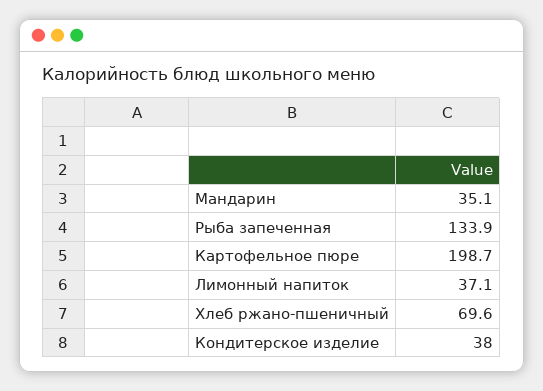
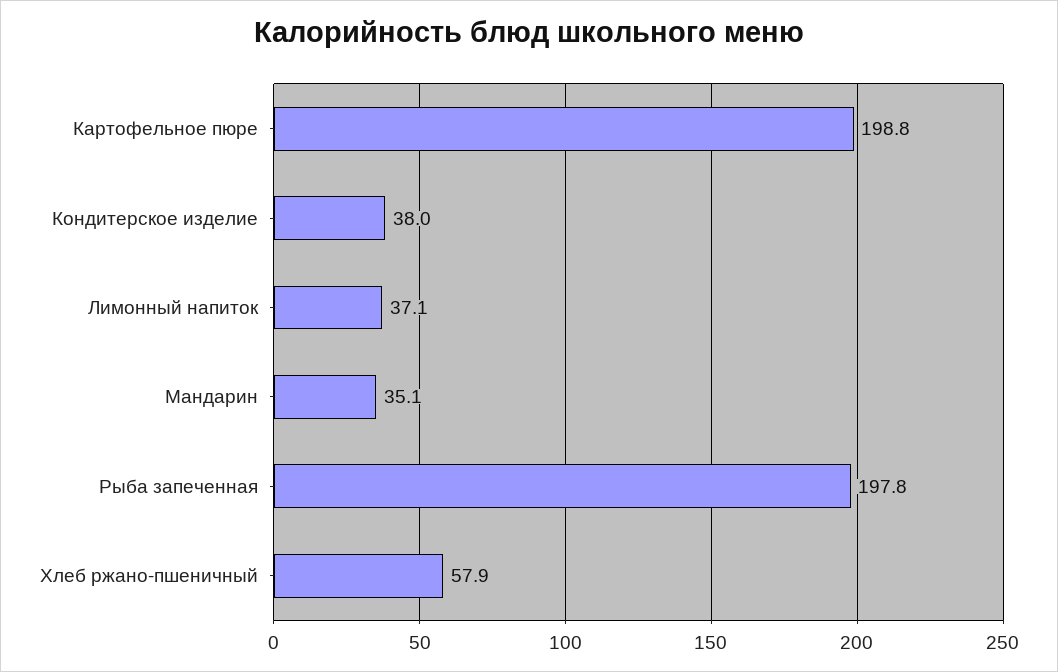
  {
    "Мандарин": 35.1,
-   "Рыба запеченная": 133.9,
+   "Рыба запеченная": 197.8,
-   "Картофельное пюре": 198.7,
+   "Картофельное пюре": 198.8,
    "Лимонный напиток": 37.1,
-   "Хлеб ржано-пшеничный": 69.6,
+   "Хлеб ржано-пшеничный": 57.9,
    "Кондитерское изделие": 38
  }

